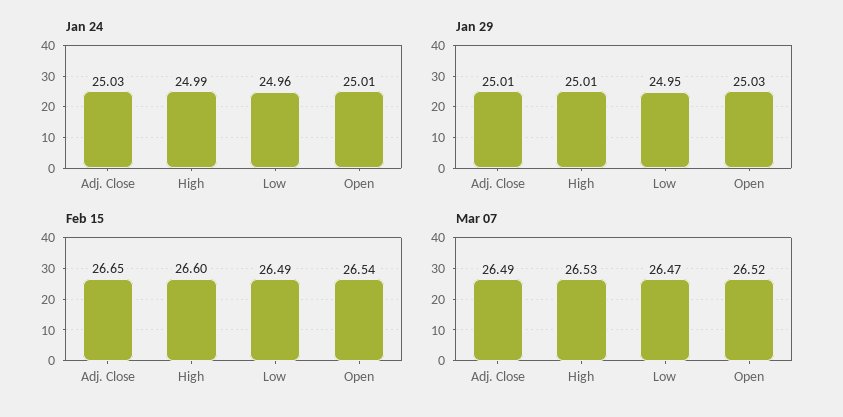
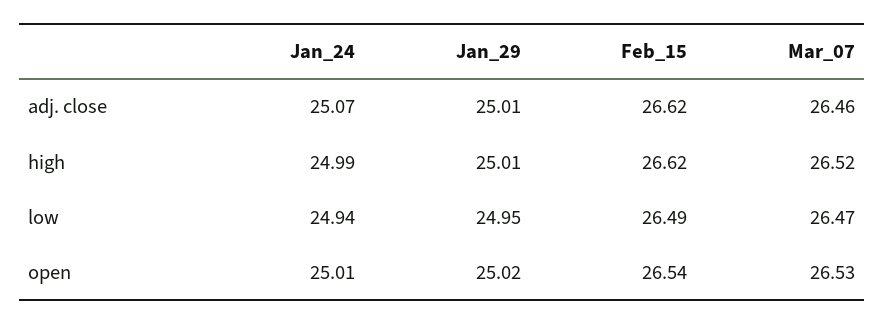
  {
    "Jan 24": {
-     "Adj. Close": 25.03,
+     "Adj. Close": 25.07,
      "High": 24.99,
-     "Low": 24.96,
+     "Low": 24.94,
      "Open": 25.01
    },
    "Jan 29": {
      "Adj. Close": 25.01,
      "High": 25.01,
      "Low": 24.95,
-     "Open": 25.03
+     "Open": 25.02
    },
    "Feb 15": {
-     "Adj. Close": 26.65,
+     "Adj. Close": 26.62,
-     "High": 26.6,
+     "High": 26.62,
      "Low": 26.49,
      "Open": 26.54
    },
    "Mar 07": {
-     "Adj. Close": 26.49,
+     "Adj. Close": 26.46,
-     "High": 26.53,
+     "High": 26.52,
      "Low": 26.47,
-     "Open": 26.52
+     "Open": 26.53
    }
  }

